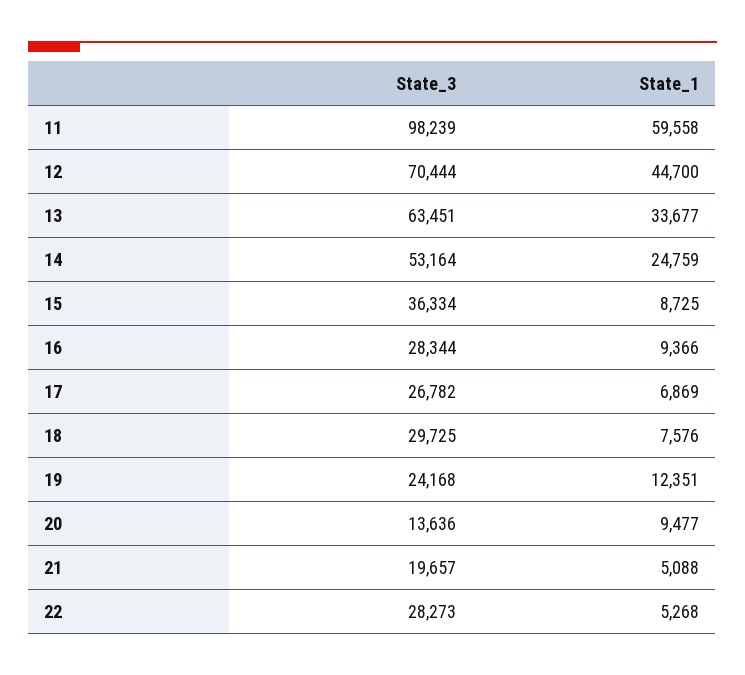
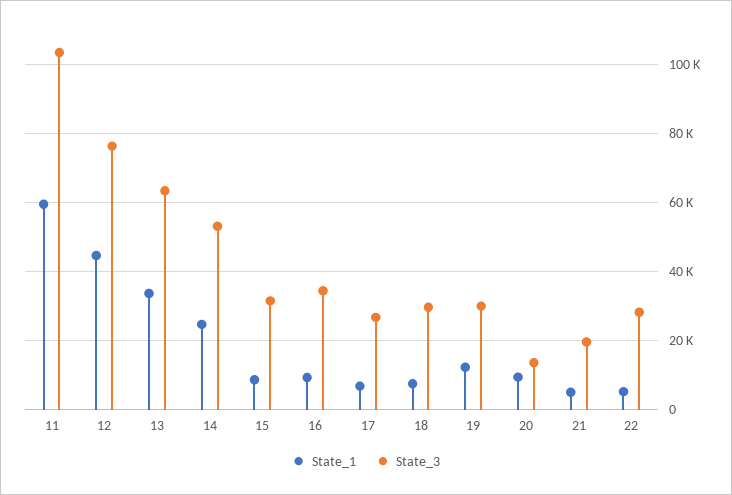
  {
    "State_3": {
-     "11": 98239,
+     "11": 104000,
-     "12": 70444,
+     "12": 76000,
      "13": 63451,
      "14": 53164,
-     "15": 36334,
+     "15": 32000,
-     "16": 28344,
+     "16": 34000,
      "17": 26782,
      "18": 29725,
-     "19": 24168,
+     "19": 30000,
      "20": 13636,
      "21": 19657,
      "22": 28273
    },
    "State_1": {
      "11": 59558,
      "12": 44700,
      "13": 33677,
      "14": 24759,
      "15": 8725,
      "16": 9366,
      "17": 6869,
      "18": 7576,
      "19": 12351,
      "20": 9477,
      "21": 5088,
      "22": 5268
    }
  }

